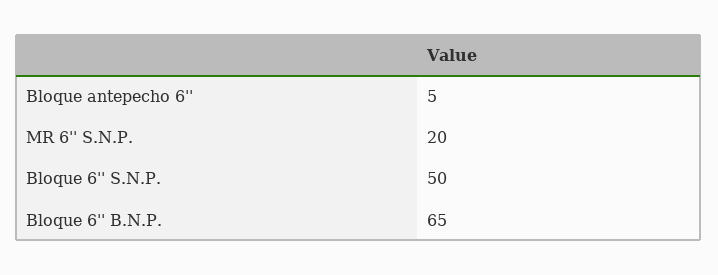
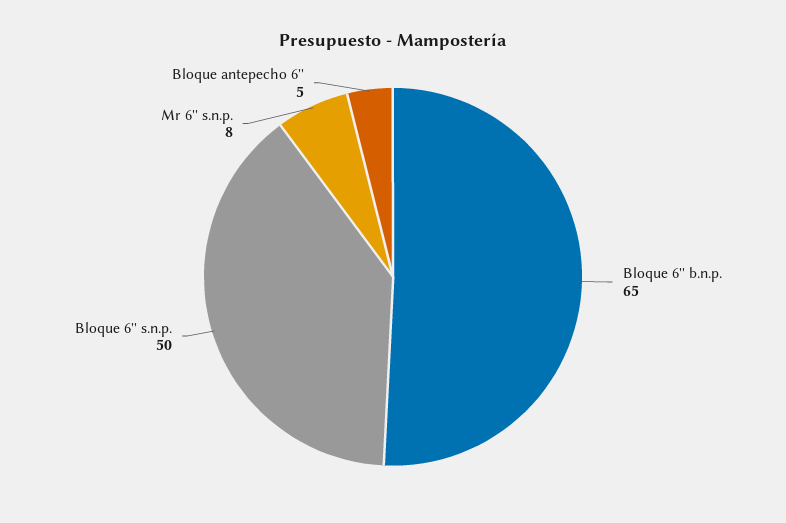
  {
    "Bloque antepecho 6''": 5,
-   "MR 6'' S.N.P.": 20,
+   "MR 6'' S.N.P.": 8,
    "Bloque 6'' S.N.P.": 50,
    "Bloque 6'' B.N.P.": 65
  }

